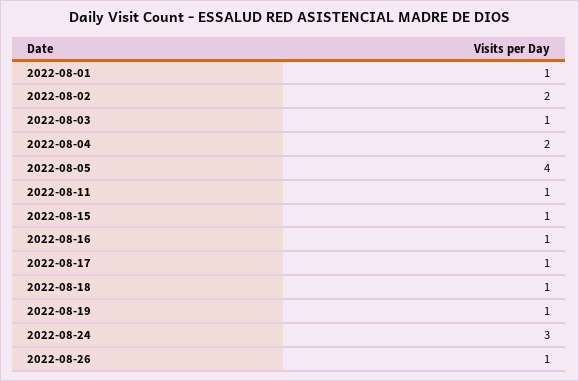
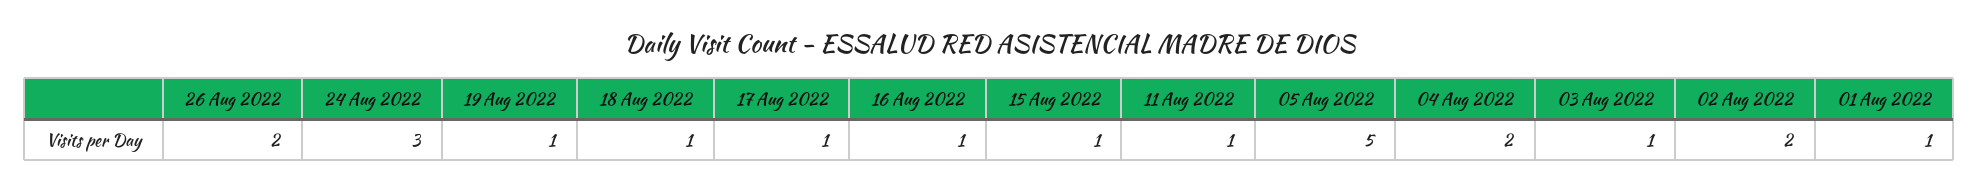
  {
    "2022-08-01": 1,
    "2022-08-02": 2,
    "2022-08-03": 1,
    "2022-08-04": 2,
-   "2022-08-05": 4,
+   "2022-08-05": 5,
    "2022-08-11": 1,
    "2022-08-15": 1,
    "2022-08-16": 1,
    "2022-08-17": 1,
    "2022-08-18": 1,
    "2022-08-19": 1,
    "2022-08-24": 3,
-   "2022-08-26": 1
+   "2022-08-26": 2
  }

